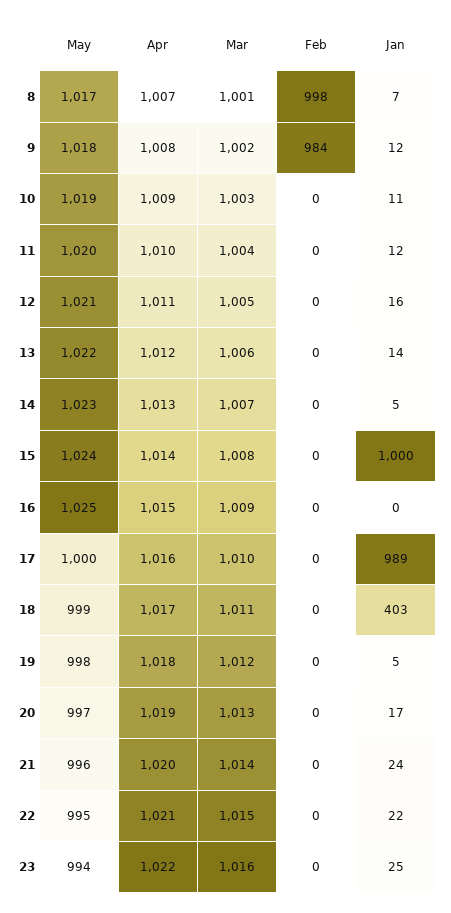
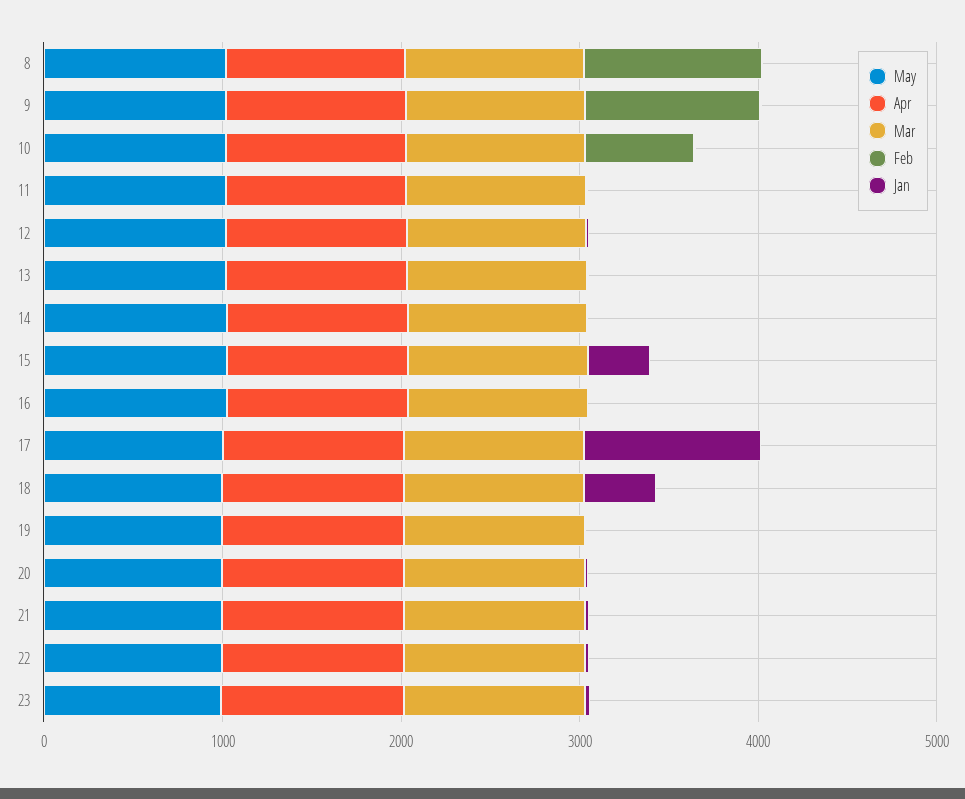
  {
    "May": {
      "8": 1017,
      "9": 1018,
      "10": 1019,
      "11": 1020,
      "12": 1021,
      "13": 1022,
      "14": 1023,
      "15": 1024,
      "16": 1025,
      "17": 1000,
      "18": 999,
      "19": 998,
      "20": 997,
      "21": 996,
      "22": 995,
      "23": 994
    },
    "Apr": {
      "8": 1007,
      "9": 1008,
      "10": 1009,
      "11": 1010,
      "12": 1011,
      "13": 1012,
      "14": 1013,
      "15": 1014,
      "16": 1015,
      "17": 1016,
      "18": 1017,
      "19": 1018,
      "20": 1019,
      "21": 1020,
      "22": 1021,
      "23": 1022
    },
    "Mar": {
      "8": 1001,
      "9": 1002,
      "10": 1003,
      "11": 1004,
      "12": 1005,
      "13": 1006,
      "14": 1007,
      "15": 1008,
      "16": 1009,
      "17": 1010,
      "18": 1011,
      "19": 1012,
      "20": 1013,
      "21": 1014,
      "22": 1015,
      "23": 1016
    },
    "Feb": {
      "8": 998,
      "9": 984,
-     "10": 0,
+     "10": 600,
      "11": 0,
      "12": 0,
      "13": 0,
      "14": 0,
      "15": 0,
      "16": 0,
      "17": 0,
      "18": 0,
      "19": 0,
      "20": 0,
      "21": 0,
      "22": 0,
      "23": 0
    },
    "Jan": {
      "8": 7,
      "9": 12,
      "10": 11,
      "11": 12,
      "12": 16,
      "13": 14,
      "14": 5,
-     "15": 1000,
+     "15": 400,
      "16": 0,
      "17": 989,
      "18": 403,
      "19": 5,
      "20": 17,
      "21": 24,
      "22": 22,
      "23": 25
    }
  }

